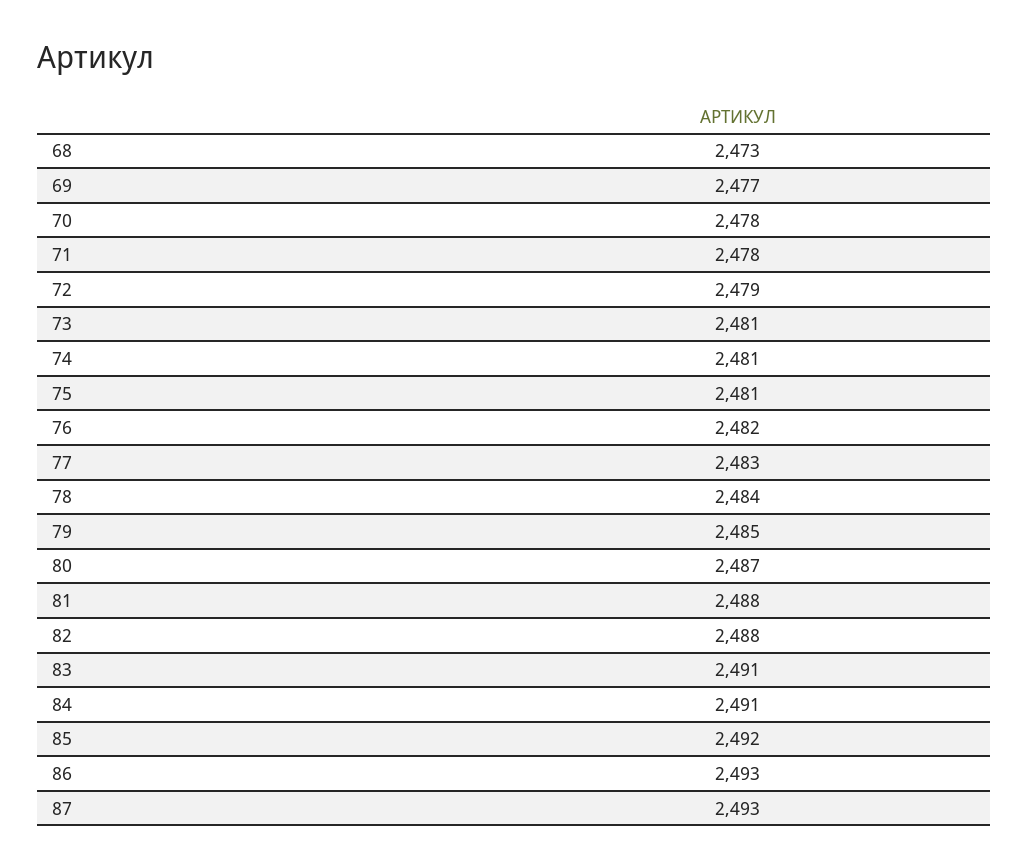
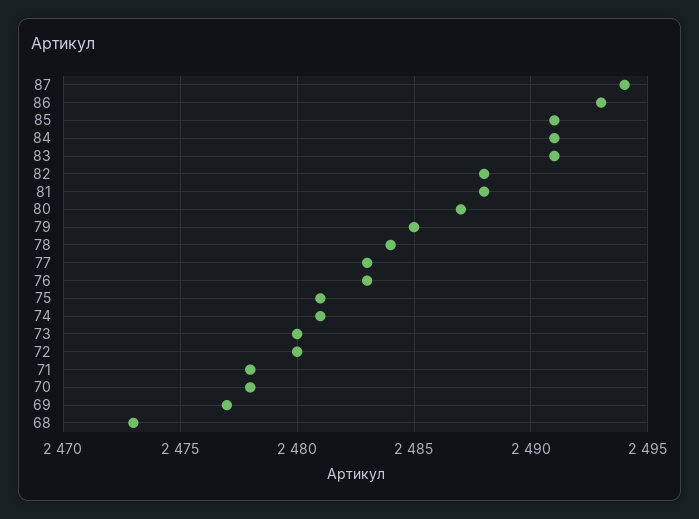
  {
    "68": 2473,
    "69": 2477,
    "70": 2478,
    "71": 2478,
-   "72": 2479,
+   "72": 2480,
-   "73": 2481,
+   "73": 2480,
    "74": 2481,
    "75": 2481,
-   "76": 2482,
+   "76": 2483,
    "77": 2483,
    "78": 2484,
    "79": 2485,
    "80": 2487,
    "81": 2488,
    "82": 2488,
    "83": 2491,
    "84": 2491,
-   "85": 2492,
+   "85": 2491,
    "86": 2493,
-   "87": 2493
+   "87": 2494
  }

